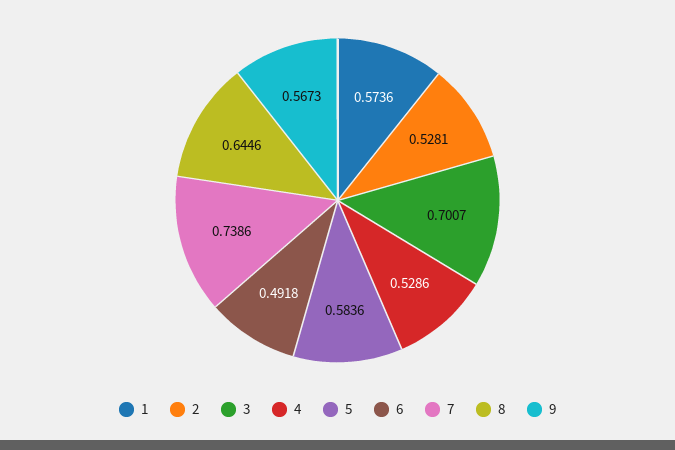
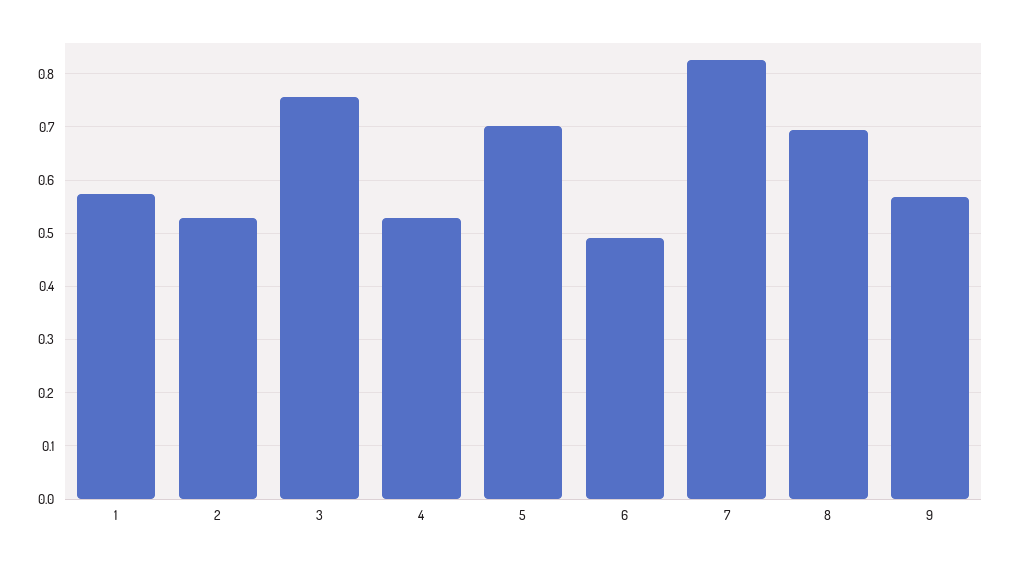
  {
    "1": 0.5736,
    "2": 0.5281,
-   "3": 0.7007,
+   "3": 0.76,
    "4": 0.5286,
-   "5": 0.5836,
+   "5": 0.7,
    "6": 0.4918,
-   "7": 0.7386,
+   "7": 0.82,
-   "8": 0.6446,
+   "8": 0.7,
    "9": 0.5673
  }

